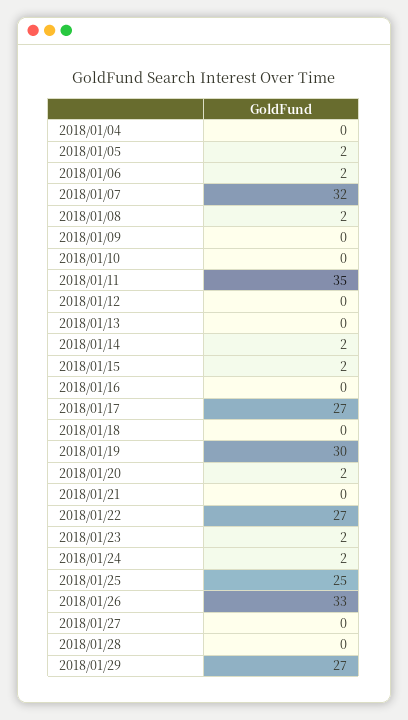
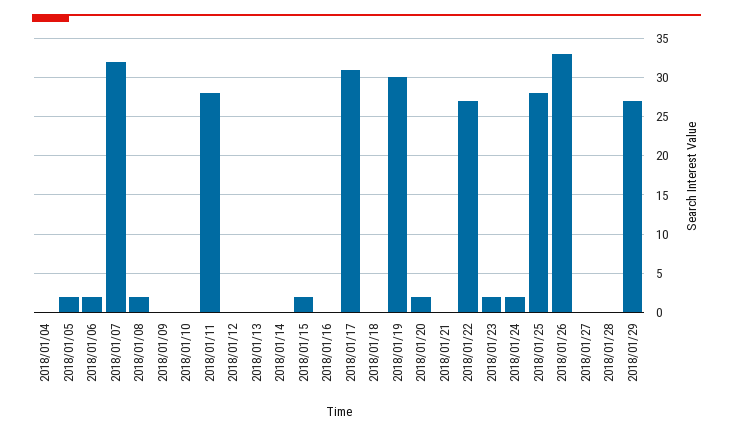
  {
    "2018/01/04": 0,
    "2018/01/05": 2,
    "2018/01/06": 2,
    "2018/01/07": 32,
    "2018/01/08": 2,
    "2018/01/09": 0,
    "2018/01/10": 0,
-   "2018/01/11": 35,
+   "2018/01/11": 28,
    "2018/01/12": 0,
    "2018/01/13": 0,
-   "2018/01/14": 2,
+   "2018/01/14": 0,
    "2018/01/15": 2,
    "2018/01/16": 0,
-   "2018/01/17": 27,
+   "2018/01/17": 31,
    "2018/01/18": 0,
    "2018/01/19": 30,
    "2018/01/20": 2,
    "2018/01/21": 0,
    "2018/01/22": 27,
    "2018/01/23": 2,
    "2018/01/24": 2,
-   "2018/01/25": 25,
+   "2018/01/25": 28,
    "2018/01/26": 33,
    "2018/01/27": 0,
    "2018/01/28": 0,
    "2018/01/29": 27
  }

